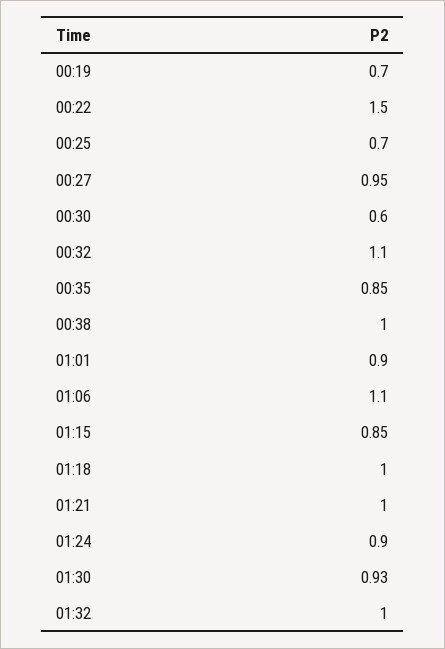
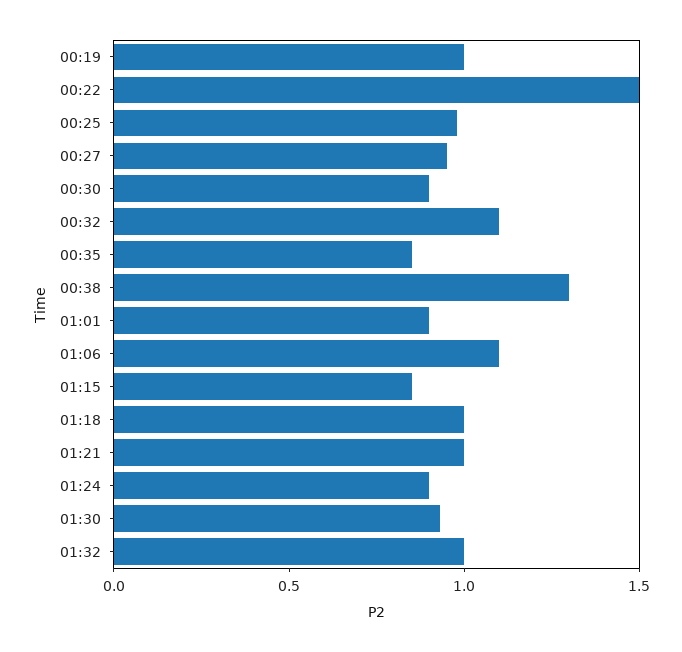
  {
-   "00:19": 0.7,
+   "00:19": 1,
    "00:22": 1.5,
-   "00:25": 0.7,
+   "00:25": 1,
    "00:27": 0.95,
-   "00:30": 0.6,
+   "00:30": 0.9,
    "00:32": 1.1,
    "00:35": 0.85,
-   "00:38": 1,
+   "00:38": 1.3,
    "01:01": 0.9,
    "01:06": 1.1,
    "01:15": 0.85,
    "01:18": 1,
    "01:21": 1,
    "01:24": 0.9,
    "01:30": 0.93,
    "01:32": 1
  }

